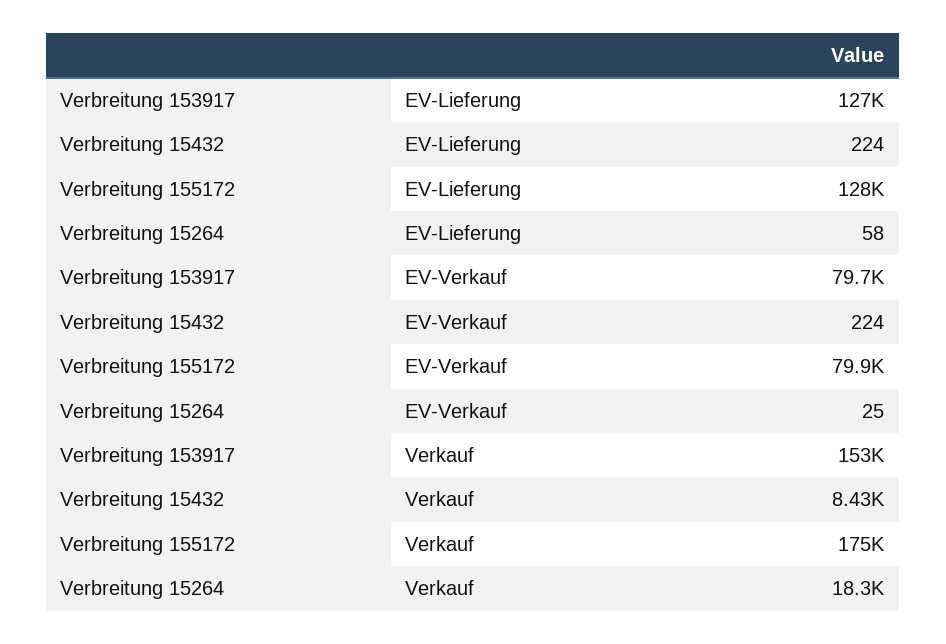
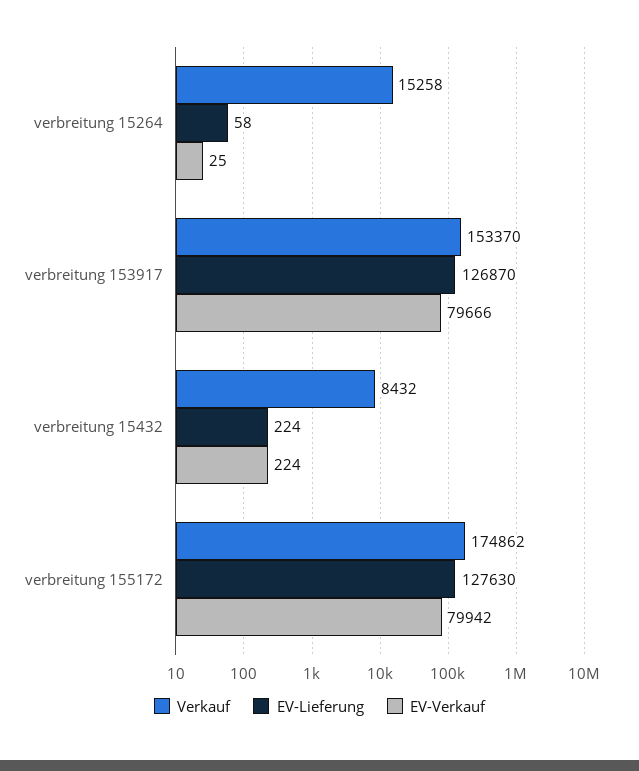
  {
    "EV-Lieferung": {
      "Verbreitung 153917": 126870,
      "Verbreitung 15432": 224,
      "Verbreitung 155172": 127630,
      "Verbreitung 15264": 58
    },
    "EV-Verkauf": {
      "Verbreitung 153917": 79666,
      "Verbreitung 15432": 224,
      "Verbreitung 155172": 79942,
      "Verbreitung 15264": 25
    },
    "Verkauf": {
      "Verbreitung 153917": 153370,
      "Verbreitung 15432": 8432,
      "Verbreitung 155172": 174862,
-     "Verbreitung 15264": 18300
+     "Verbreitung 15264": 15258
    }
  }

